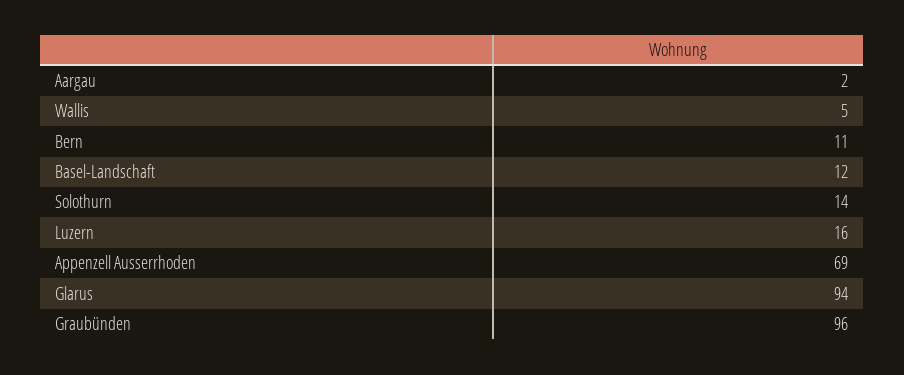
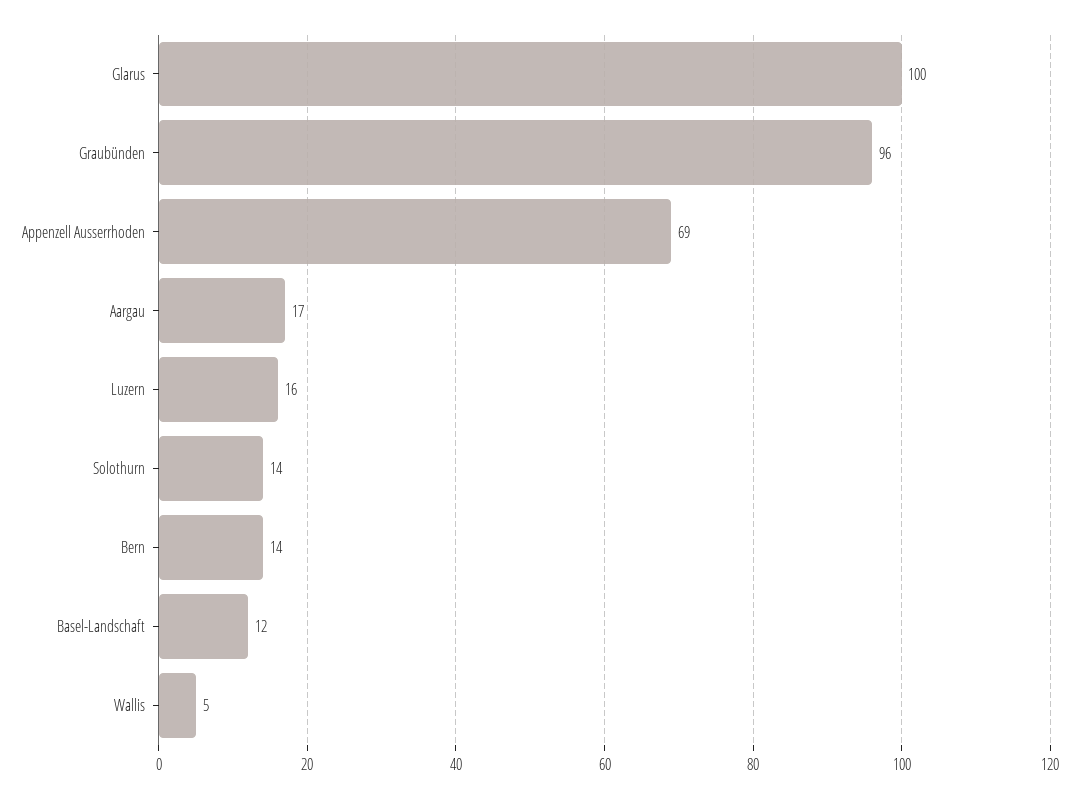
  {
-   "Aargau": 2,
+   "Aargau": 17,
    "Wallis": 5,
-   "Bern": 11,
+   "Bern": 14,
    "Basel-Landschaft": 12,
    "Solothurn": 14,
    "Luzern": 16,
    "Appenzell Ausserrhoden": 69,
-   "Glarus": 94,
+   "Glarus": 100,
    "Graubünden": 96
  }

